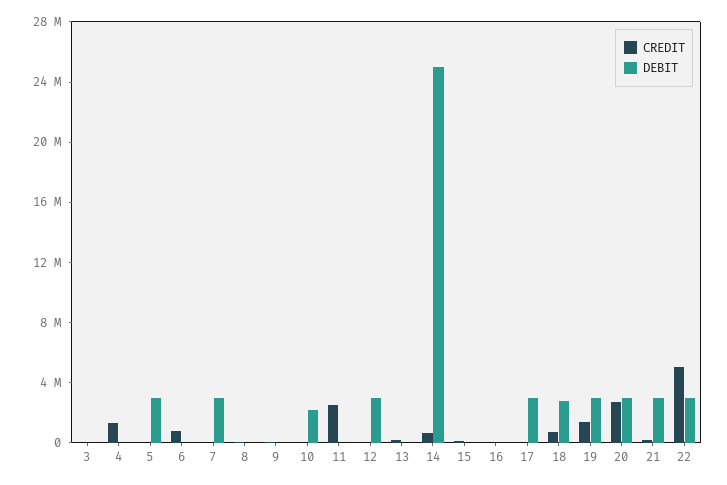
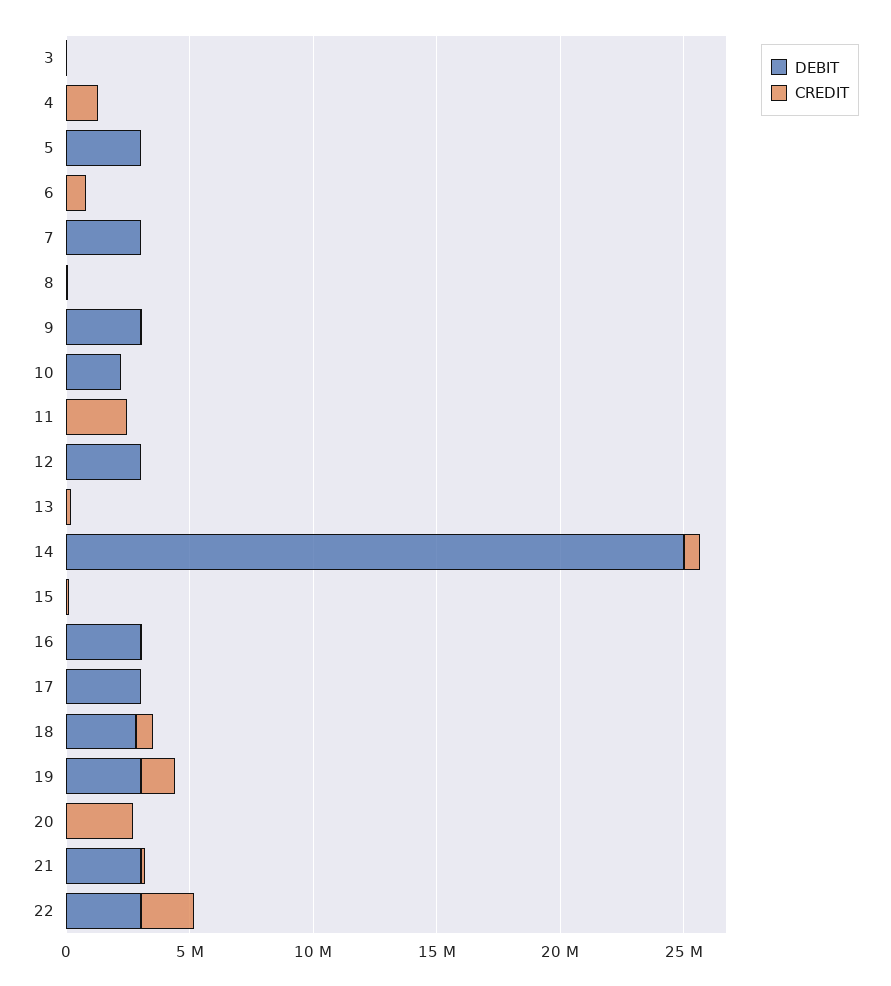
  {
    "CREDIT": {
      "3": 0,
      "4": 1000000,
      "5": 0,
      "6": 1000000,
      "7": 0,
      "8": 0,
      "9": 0,
      "10": 0,
      "11": 2000000,
      "12": 0,
      "13": 0,
      "14": 1000000,
      "15": 0,
      "16": 0,
      "17": 0,
      "18": 1000000,
      "19": 1000000,
      "20": 3000000,
      "21": 0,
-     "22": 5000000
+     "22": 2000000
    },
    "DEBIT": {
      "3": 0,
      "4": 0,
      "5": 3000000,
      "6": 0,
      "7": 3000000,
      "8": 0,
-     "9": 0,
+     "9": 3000000,
      "10": 2000000,
      "11": 0,
      "12": 3000000,
      "13": 0,
      "14": 25000000,
      "15": 0,
-     "16": 0,
+     "16": 3000000,
      "17": 3000000,
      "18": 3000000,
      "19": 3000000,
-     "20": 3000000,
+     "20": 0,
      "21": 3000000,
      "22": 3000000
    }
  }

